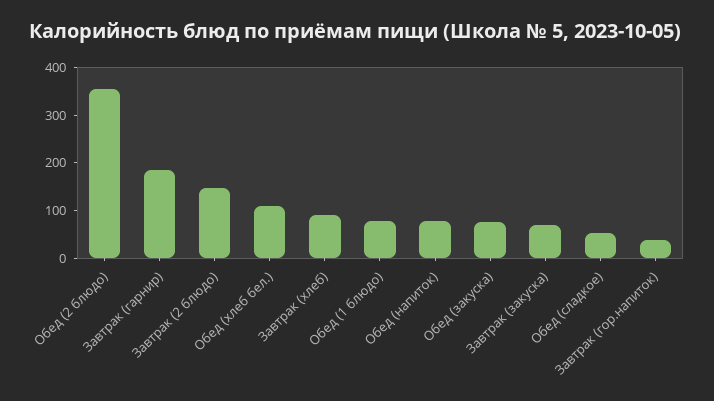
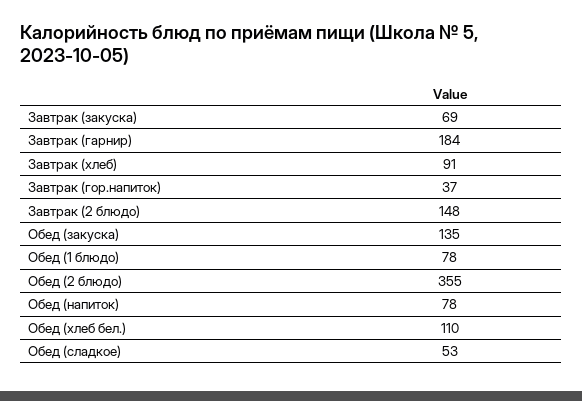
  {
    "Обед (2 блюдо)": 355,
    "Завтрак (гарнир)": 184,
    "Завтрак (2 блюдо)": 148,
    "Обед (хлеб бел.)": 110,
    "Завтрак (хлеб)": 91,
    "Обед (1 блюдо)": 78,
    "Обед (напиток)": 78,
-   "Обед (закуска)": 80,
+   "Обед (закуска)": 135,
    "Завтрак (закуска)": 69,
    "Обед (сладкое)": 53,
    "Завтрак (гор.напиток)": 37
  }

